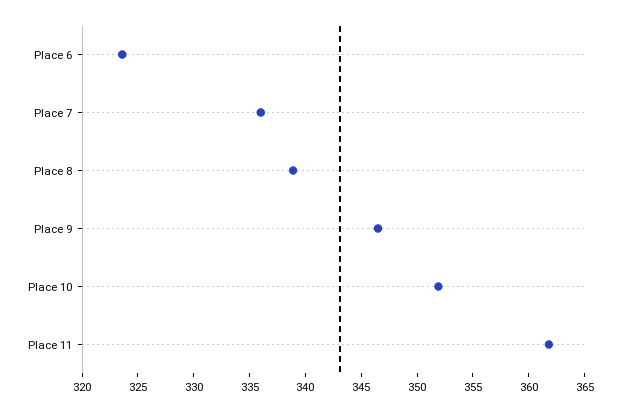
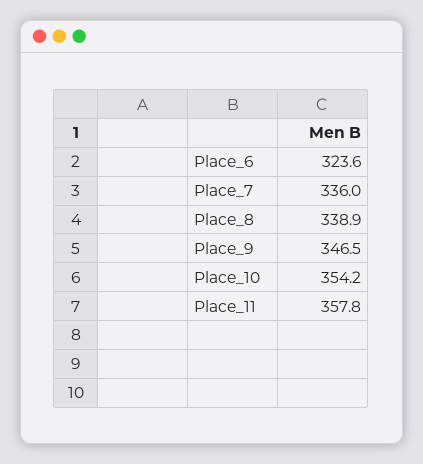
  {
    "Place 6": 323.6,
    "Place 7": 336,
    "Place 8": 338.9,
    "Place 9": 346.5,
-   "Place 10": 352,
+   "Place 10": 354.2,
-   "Place 11": 362
+   "Place 11": 357.8
  }

